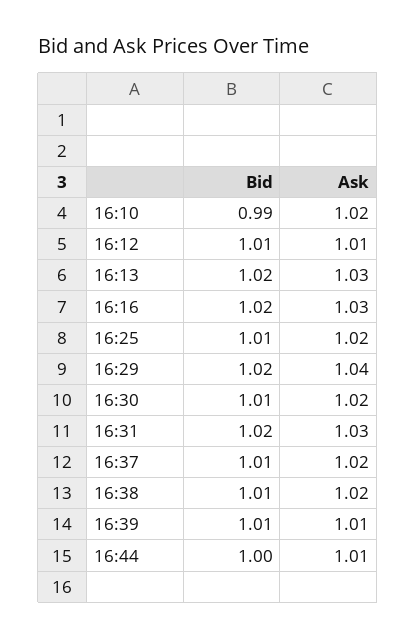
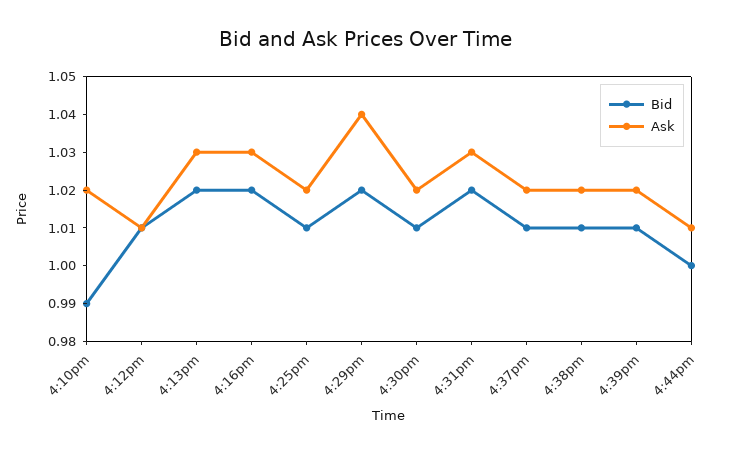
  {
    "Bid": {
      "16:10": 0.99,
      "16:12": 1.01,
      "16:13": 1.02,
      "16:16": 1.02,
      "16:25": 1.01,
      "16:29": 1.02,
      "16:30": 1.01,
      "16:31": 1.02,
      "16:37": 1.01,
      "16:38": 1.01,
      "16:39": 1.01,
      "16:44": 1
    },
    "Ask": {
      "16:10": 1.02,
      "16:12": 1.01,
      "16:13": 1.03,
      "16:16": 1.03,
      "16:25": 1.02,
      "16:29": 1.04,
      "16:30": 1.02,
      "16:31": 1.03,
      "16:37": 1.02,
      "16:38": 1.02,
-     "16:39": 1.01,
+     "16:39": 1.02,
      "16:44": 1.01
    }
  }

